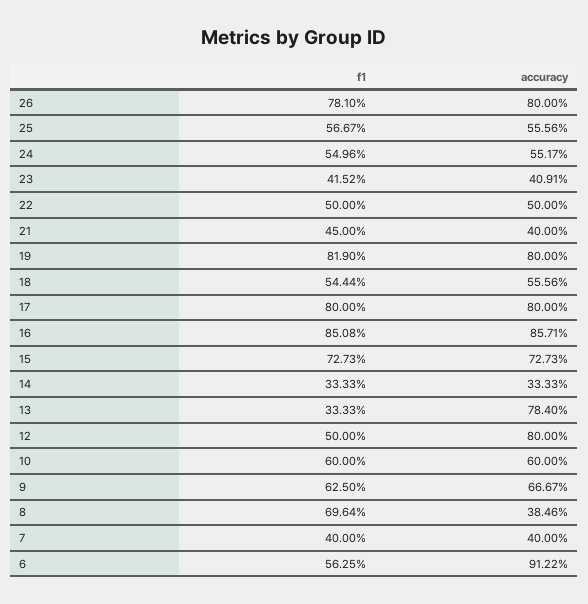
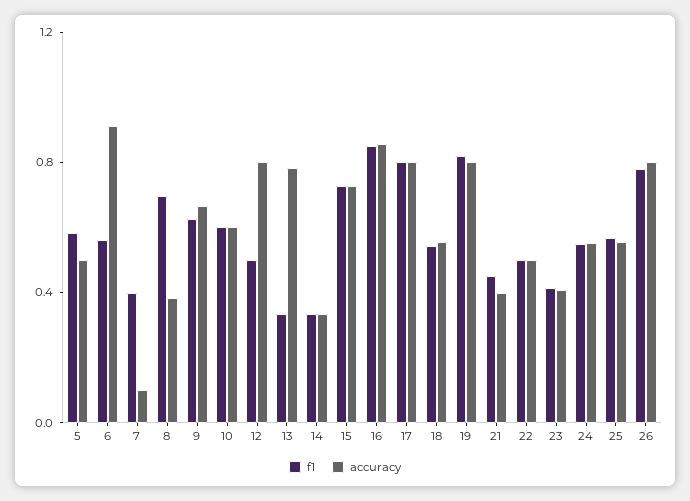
  {
    "f1": {
      "26": 0.781,
      "25": 0.5667,
      "24": 0.5496,
      "23": 0.4152,
      "22": 0.5,
      "21": 0.45,
      "19": 0.819,
      "18": 0.5444,
      "17": 0.8,
      "16": 0.8508,
      "15": 0.7273,
      "14": 0.3333,
      "13": 0.3333,
      "12": 0.5,
      "10": 0.6,
      "9": 0.625,
      "8": 0.6964,
      "7": 0.4,
-     "6": 0.5625
+     "6": 0.5625,
+     "5": 0.6
    },
    "accuracy": {
      "26": 0.8,
      "25": 0.5556,
      "24": 0.5517,
      "23": 0.4091,
      "22": 0.5,
      "21": 0.4,
      "19": 0.8,
      "18": 0.5556,
      "17": 0.8,
      "16": 0.8571,
      "15": 0.7273,
      "14": 0.3333,
      "13": 0.784,
      "12": 0.8,
      "10": 0.6,
      "9": 0.6667,
      "8": 0.3846,
-     "7": 0.4,
+     "7": 0.1,
-     "6": 0.9122
+     "6": 0.9122,
+     "5": 0.5
    }
  }

